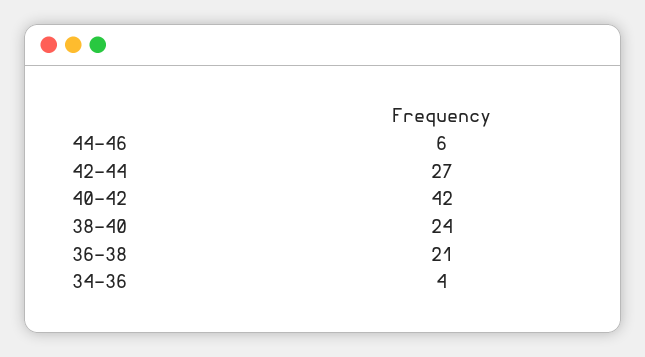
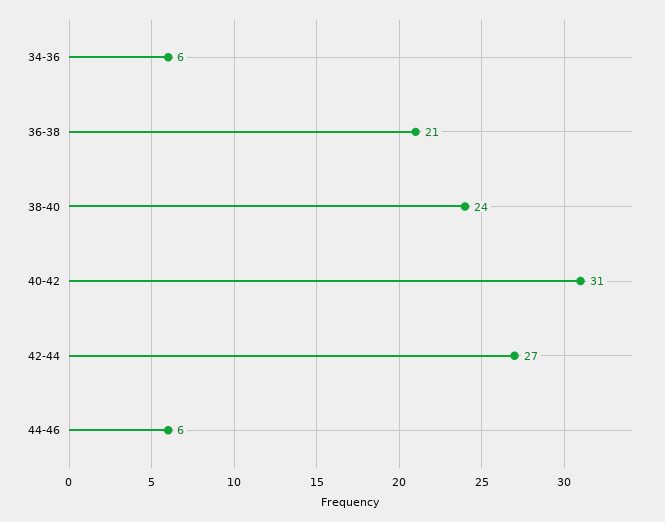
  {
    "44-46": 6,
    "42-44": 27,
-   "40-42": 42,
+   "40-42": 31,
    "38-40": 24,
    "36-38": 21,
-   "34-36": 4
+   "34-36": 6
  }

